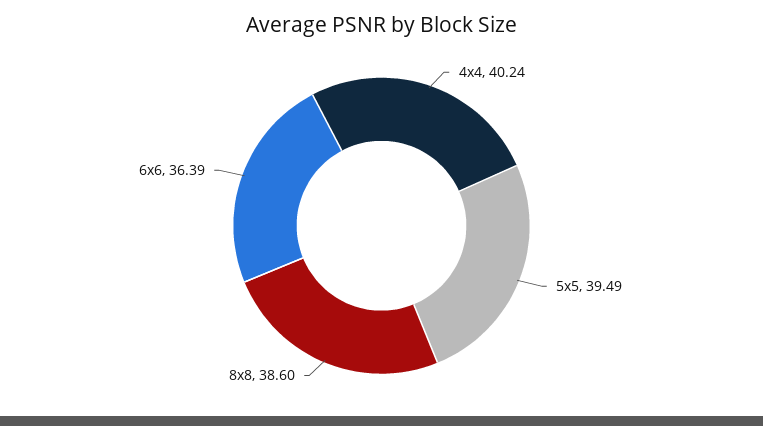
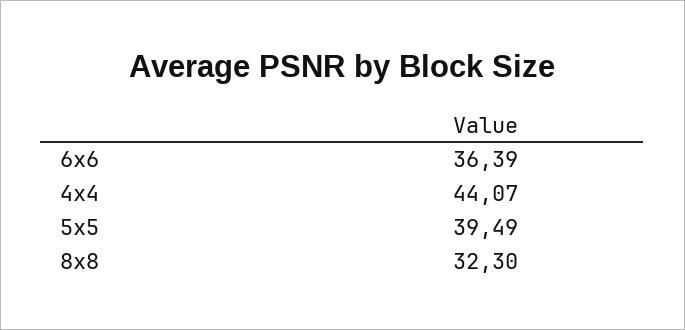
  {
-   "4x4": 40.24,
+   "4x4": 44.07,
    "5x5": 39.49,
-   "8x8": 38.6,
+   "8x8": 32.3,
    "6x6": 36.39
  }

